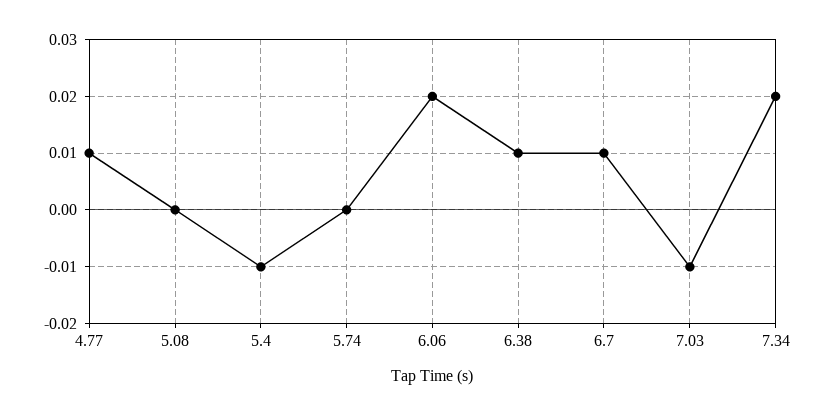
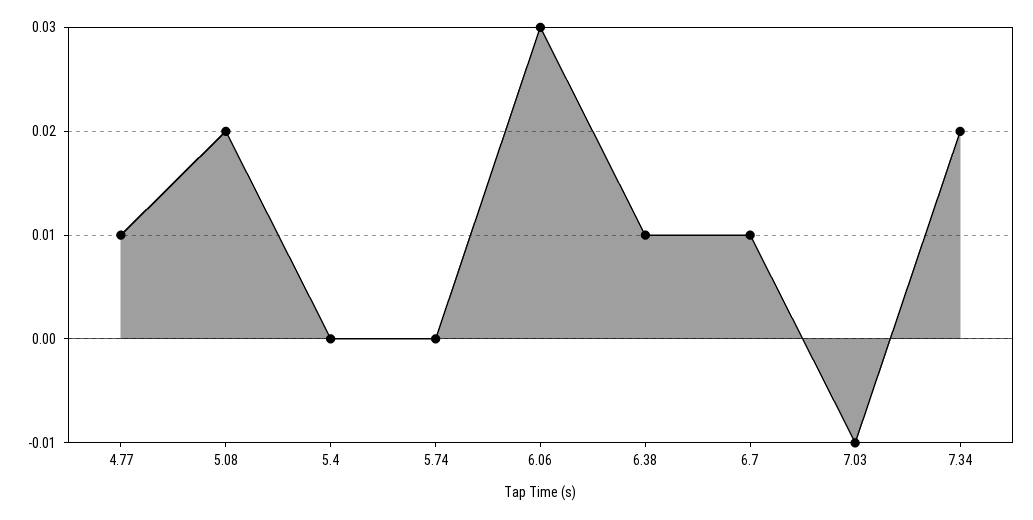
  {
    "4.77": 0.01,
-   "5.08": 0,
+   "5.08": 0.02,
-   "5.4": -0.01,
+   "5.4": 0,
    "5.74": 0,
-   "6.06": 0.02,
+   "6.06": 0.03,
    "6.38": 0.01,
    "6.7": 0.01,
    "7.03": -0.01,
    "7.34": 0.02
  }

